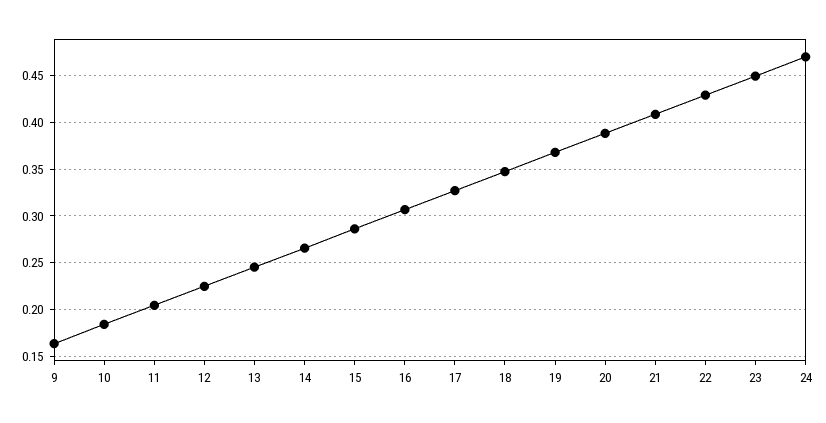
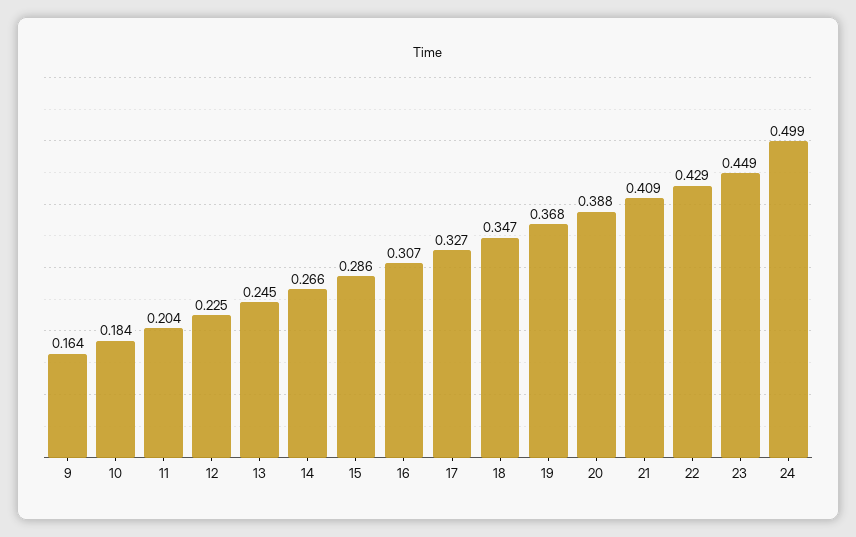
  {
    "9": 0.164,
    "10": 0.184,
    "11": 0.204,
    "12": 0.225,
    "13": 0.245,
    "14": 0.266,
    "15": 0.286,
    "16": 0.307,
    "17": 0.327,
    "18": 0.347,
    "19": 0.368,
    "20": 0.388,
    "21": 0.409,
    "22": 0.429,
    "23": 0.449,
-   "24": 0.47
+   "24": 0.499
  }

